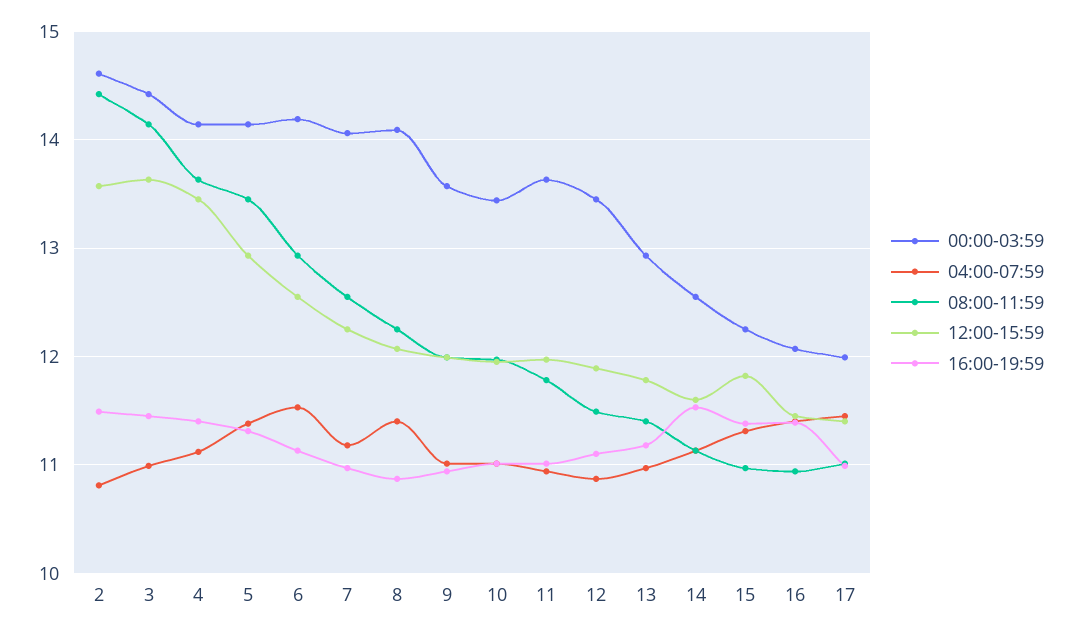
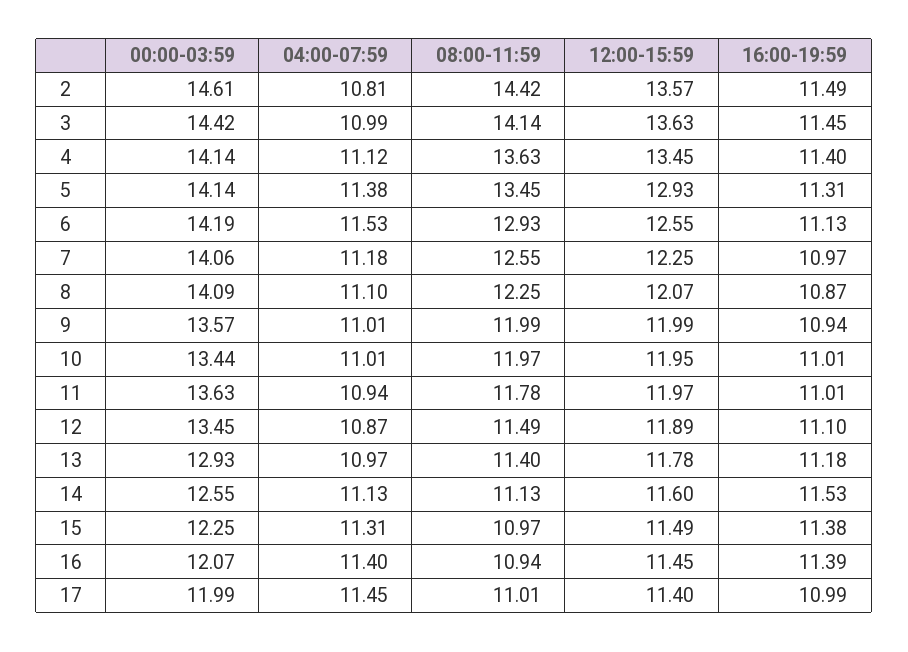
  {
    "00:00-03:59": {
      "2": 14.61,
      "3": 14.42,
      "4": 14.14,
      "5": 14.14,
      "6": 14.19,
      "7": 14.06,
      "8": 14.09,
      "9": 13.57,
      "10": 13.44,
      "11": 13.63,
      "12": 13.45,
      "13": 12.93,
      "14": 12.55,
      "15": 12.25,
      "16": 12.07,
      "17": 11.99
    },
    "04:00-07:59": {
      "2": 10.81,
      "3": 10.99,
      "4": 11.12,
      "5": 11.38,
      "6": 11.53,
      "7": 11.18,
-     "8": 11.4,
+     "8": 11.1,
      "9": 11.01,
      "10": 11.01,
      "11": 10.94,
      "12": 10.87,
      "13": 10.97,
      "14": 11.13,
      "15": 11.31,
      "16": 11.4,
      "17": 11.45
    },
    "08:00-11:59": {
      "2": 14.42,
      "3": 14.14,
      "4": 13.63,
      "5": 13.45,
      "6": 12.93,
      "7": 12.55,
      "8": 12.25,
      "9": 11.99,
      "10": 11.97,
      "11": 11.78,
      "12": 11.49,
      "13": 11.4,
      "14": 11.13,
      "15": 10.97,
      "16": 10.94,
      "17": 11.01
    },
    "12:00-15:59": {
      "2": 13.57,
      "3": 13.63,
      "4": 13.45,
      "5": 12.93,
      "6": 12.55,
      "7": 12.25,
      "8": 12.07,
      "9": 11.99,
      "10": 11.95,
      "11": 11.97,
      "12": 11.89,
      "13": 11.78,
      "14": 11.6,
-     "15": 11.8,
+     "15": 11.49,
      "16": 11.45,
      "17": 11.4
    },
    "16:00-19:59": {
      "2": 11.49,
      "3": 11.45,
      "4": 11.4,
      "5": 11.31,
      "6": 11.13,
      "7": 10.97,
      "8": 10.87,
      "9": 10.94,
      "10": 11.01,
      "11": 11.01,
      "12": 11.1,
      "13": 11.18,
      "14": 11.53,
      "15": 11.38,
      "16": 11.39,
      "17": 10.99
    }
  }

